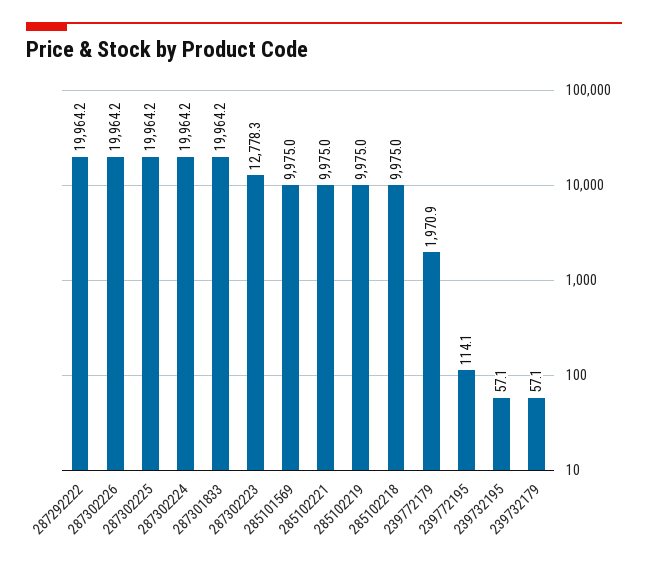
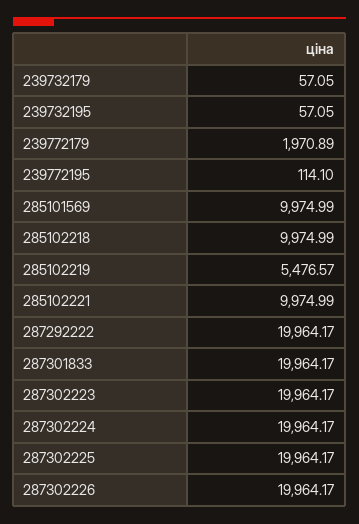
  {
    "287292222": 19964.17,
    "287302226": 19964.17,
    "287302225": 19964.17,
    "287302224": 19964.17,
    "287301833": 19964.17,
-   "287302223": 12778.3,
+   "287302223": 19964.17,
    "285101569": 9974.99,
    "285102221": 9974.99,
-   "285102219": 9975,
+   "285102219": 5476.57,
    "285102218": 9974.99,
    "239772179": 1970.89,
    "239772195": 114.1,
    "239732195": 57.05,
    "239732179": 57.05
  }

